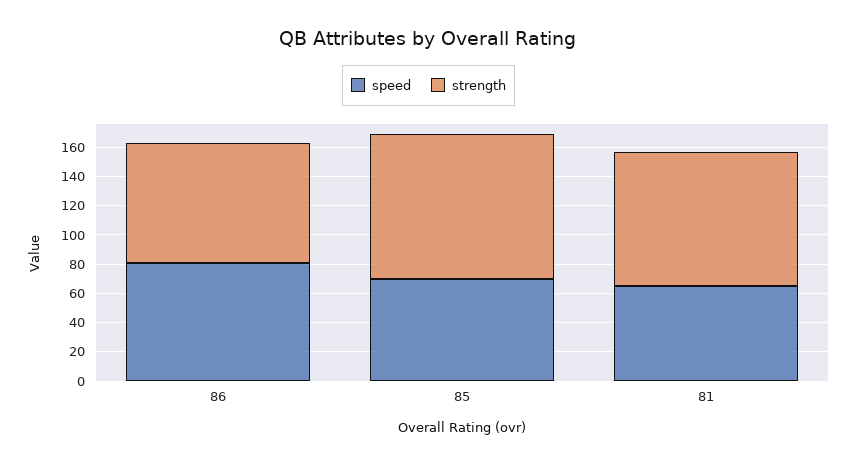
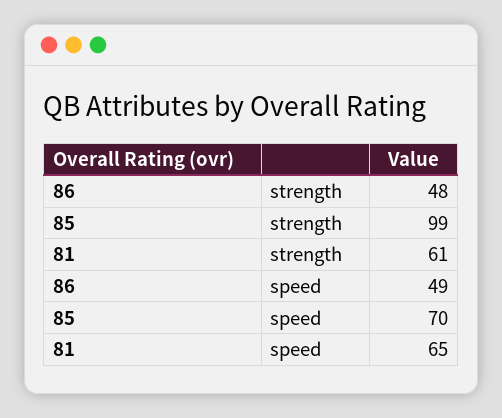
  {
    "speed": {
-     "86": 80,
+     "86": 49,
      "85": 70,
      "81": 65
    },
    "strength": {
-     "86": 80,
+     "86": 48,
      "85": 99,
-     "81": 90
+     "81": 61
    }
  }

